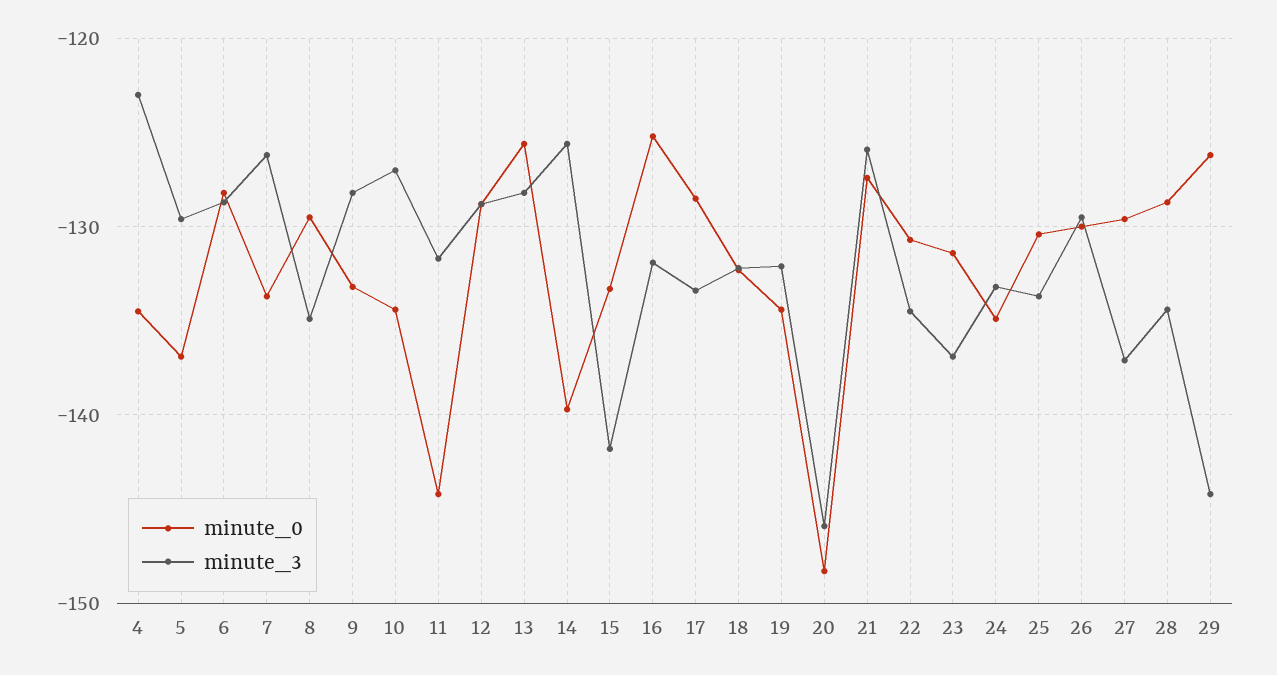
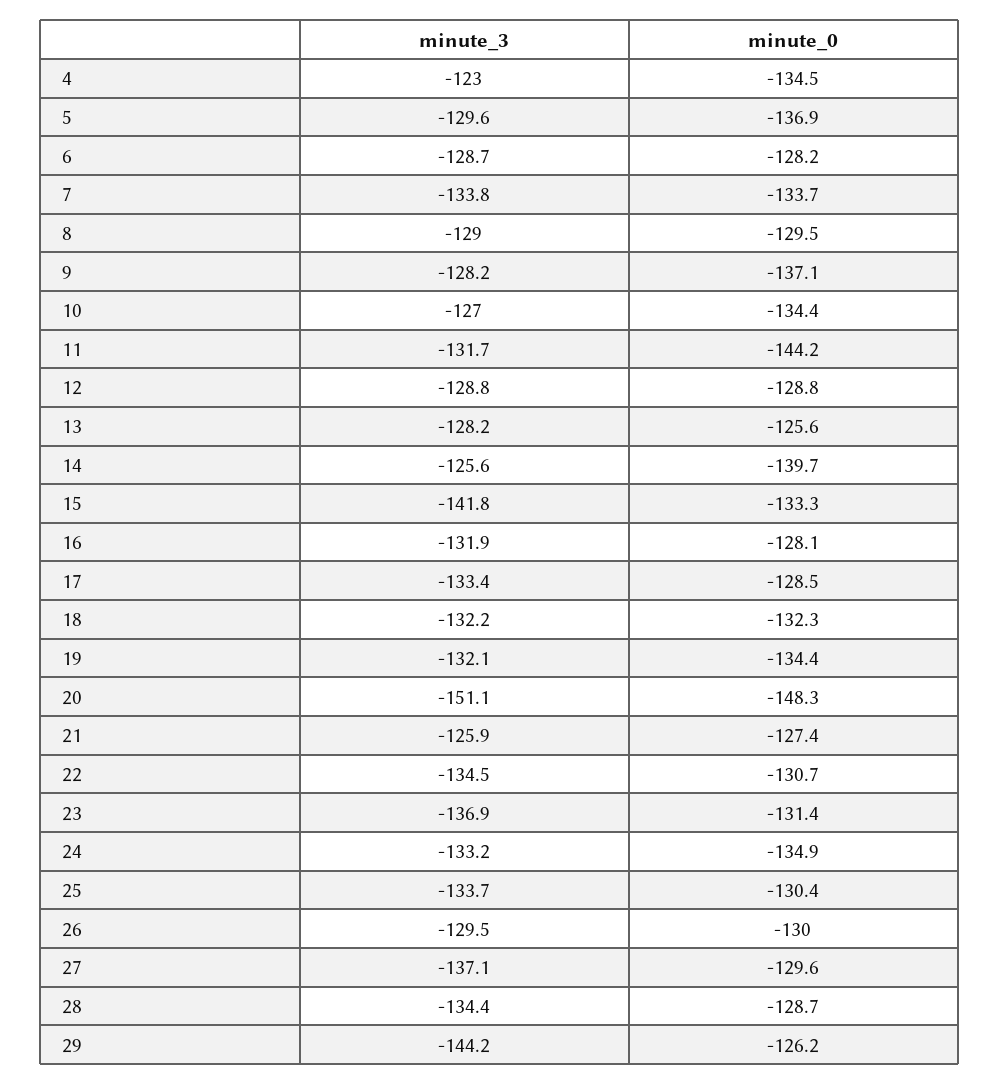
  {
    "minute_0": {
      "4": -134.5,
      "5": -136.9,
      "6": -128.2,
      "7": -133.7,
      "8": -129.5,
-     "9": -133,
+     "9": -137.1,
      "10": -134.4,
      "11": -144.2,
      "12": -128.8,
      "13": -125.6,
      "14": -139.7,
      "15": -133.3,
-     "16": -125,
+     "16": -128.1,
      "17": -128.5,
      "18": -132.3,
      "19": -134.4,
      "20": -148.3,
      "21": -127.4,
      "22": -130.7,
      "23": -131.4,
      "24": -134.9,
      "25": -130.4,
      "26": -130,
      "27": -129.6,
      "28": -128.7,
      "29": -126.2
    },
    "minute_3": {
      "4": -123,
      "5": -129.6,
      "6": -128.7,
-     "7": -126,
+     "7": -133.8,
-     "8": -135,
+     "8": -129,
      "9": -128.2,
      "10": -127,
      "11": -131.7,
      "12": -128.8,
      "13": -128.2,
      "14": -125.6,
      "15": -141.8,
      "16": -131.9,
      "17": -133.4,
      "18": -132.2,
      "19": -132.1,
-     "20": -146,
+     "20": -151.1,
      "21": -125.9,
      "22": -134.5,
      "23": -136.9,
      "24": -133.2,
      "25": -133.7,
      "26": -129.5,
      "27": -137.1,
      "28": -134.4,
      "29": -144.2
    }
  }

